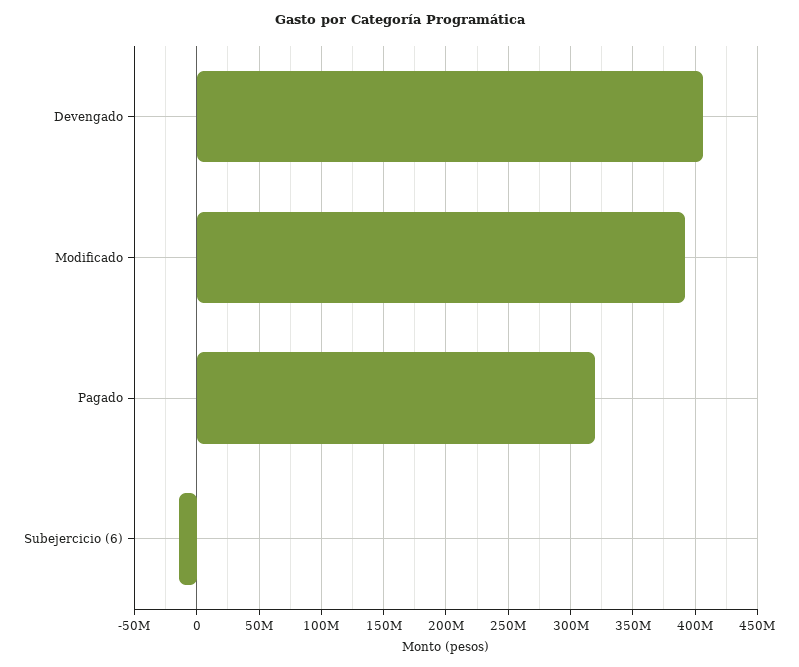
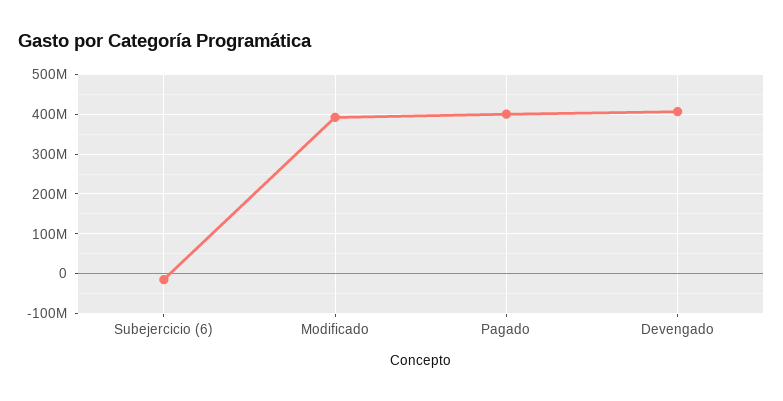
  {
    "Devengado": 405000000,
    "Modificado": 390000000,
-   "Pagado": 320000000,
+   "Pagado": 400000000,
    "Subejercicio (6)": -15000000
  }

